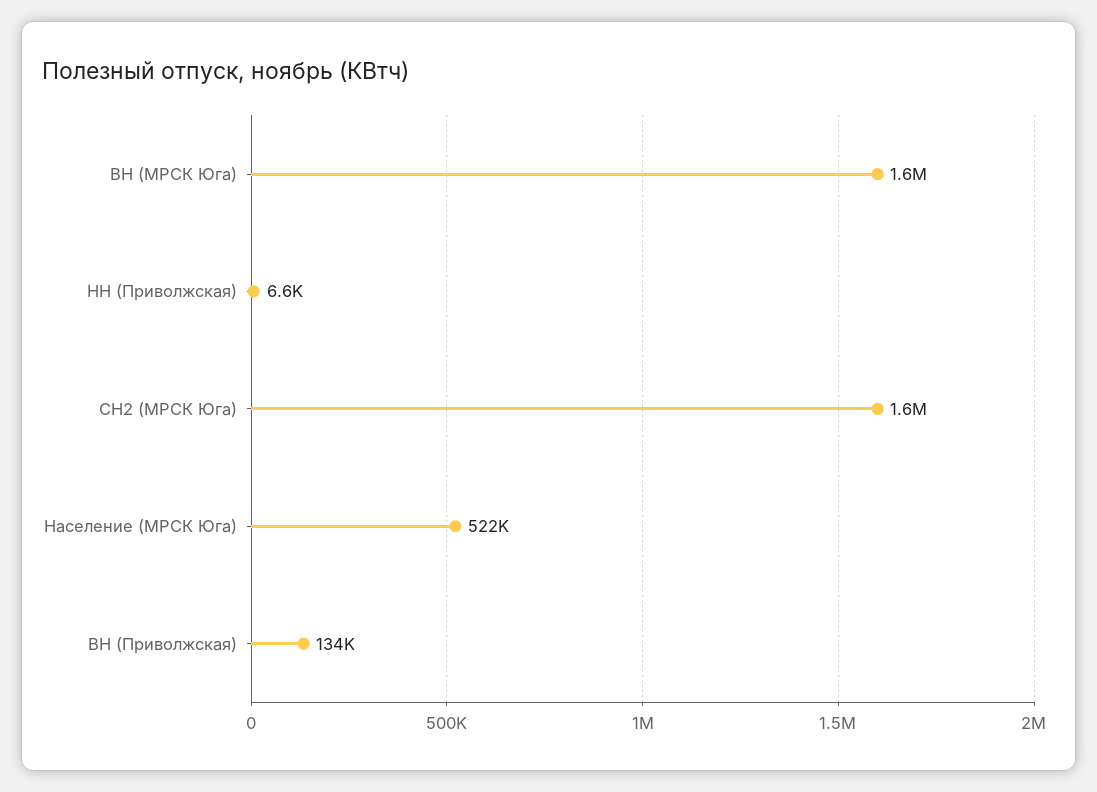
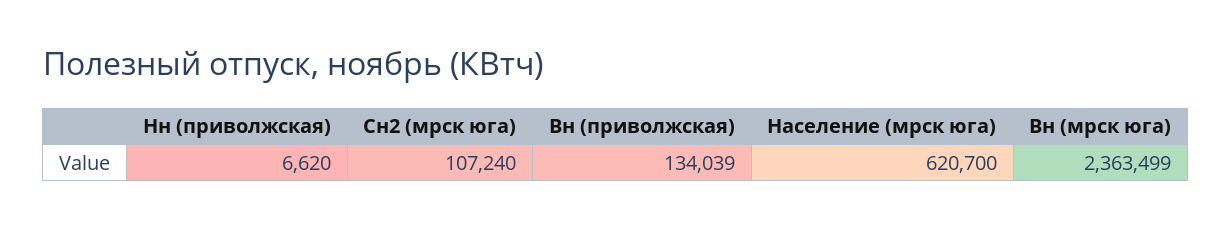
  {
-   "ВН (МРСК Юга)": 1600000,
+   "ВН (МРСК Юга)": 2363499,
    "НН (Приволжская)": 6620,
-   "СН2 (МРСК Юга)": 1600000,
+   "СН2 (МРСК Юга)": 107240,
-   "Население (МРСК Юга)": 522000,
+   "Население (МРСК Юга)": 620700,
    "ВН (Приволжская)": 134039
  }

